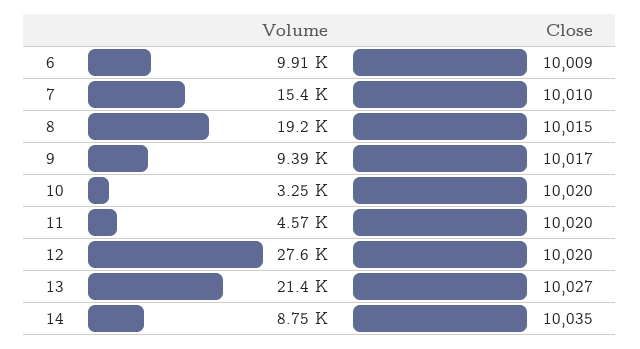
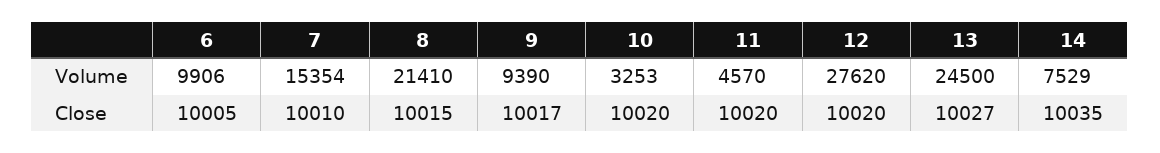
  {
    "Volume": {
      "6": 9906,
      "7": 15354,
-     "8": 19200,
+     "8": 21410,
      "9": 9390,
      "10": 3253,
      "11": 4570,
      "12": 27620,
-     "13": 21400,
+     "13": 24500,
-     "14": 8750
+     "14": 7529
    },
    "Close": {
-     "6": 10009,
+     "6": 10005,
      "7": 10010,
      "8": 10015,
      "9": 10017,
      "10": 10020,
      "11": 10020,
      "12": 10020,
      "13": 10027,
      "14": 10035
    }
  }

